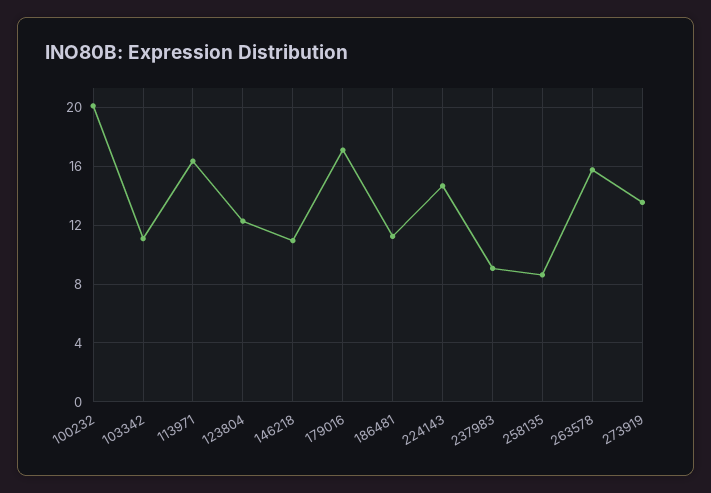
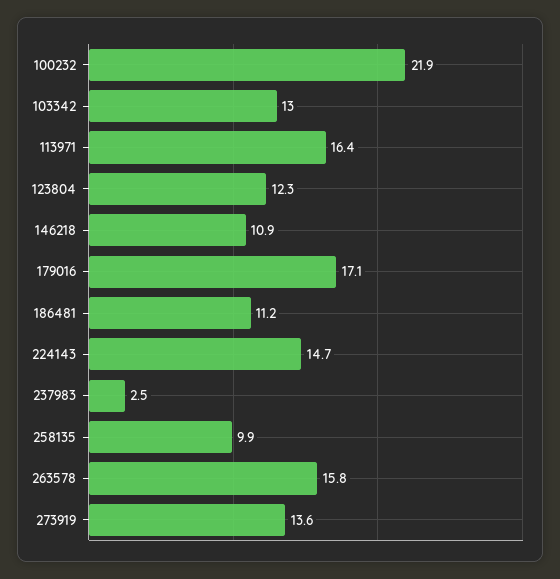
  {
-   "100232": 20,
+   "100232": 21.9,
-   "103342": 11,
+   "103342": 13,
    "113971": 16.4,
    "123804": 12.3,
    "146218": 10.9,
    "179016": 17.1,
    "186481": 11.2,
    "224143": 14.7,
-   "237983": 9,
+   "237983": 2.5,
-   "258135": 8.5,
+   "258135": 9.9,
    "263578": 15.8,
    "273919": 13.6
  }

